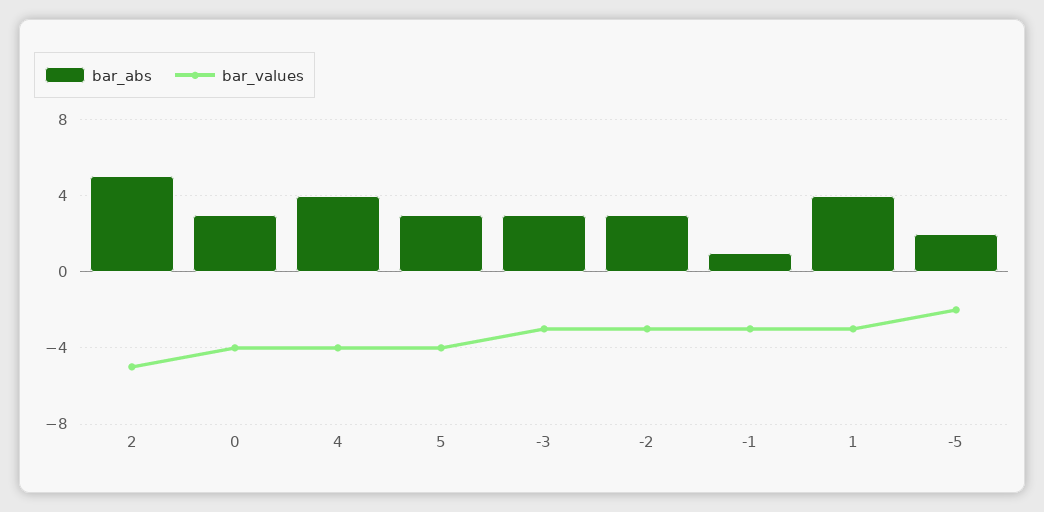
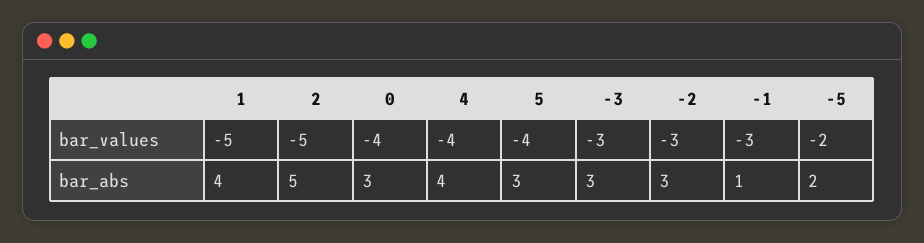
  {
    "bar_abs": {
      "2": 5,
      "0": 3,
      "4": 4,
      "5": 3,
      "-3": 3,
      "-2": 3,
      "-1": 1,
      "1": 4,
      "-5": 2
    },
    "bar_values": {
      "2": -5,
      "0": -4,
      "4": -4,
      "5": -4,
      "-3": -3,
      "-2": -3,
      "-1": -3,
-     "1": -3,
+     "1": -5,
      "-5": -2
    }
  }

